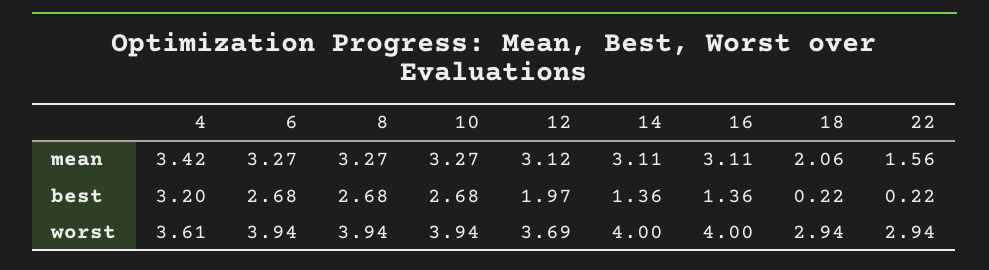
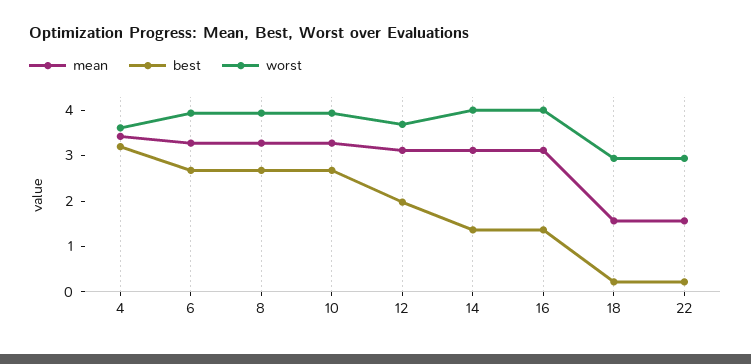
  {
    "mean": {
      "4": 3.42,
      "6": 3.27,
      "8": 3.27,
      "10": 3.27,
      "12": 3.12,
      "14": 3.11,
      "16": 3.11,
-     "18": 2.06,
+     "18": 1.6,
      "22": 1.56
    },
    "best": {
      "4": 3.2,
      "6": 2.68,
      "8": 2.68,
      "10": 2.68,
      "12": 1.97,
      "14": 1.36,
      "16": 1.36,
      "18": 0.22,
      "22": 0.22
    },
    "worst": {
      "4": 3.61,
      "6": 3.94,
      "8": 3.94,
      "10": 3.94,
      "12": 3.69,
      "14": 4,
      "16": 4,
      "18": 2.94,
      "22": 2.94
    }
  }

